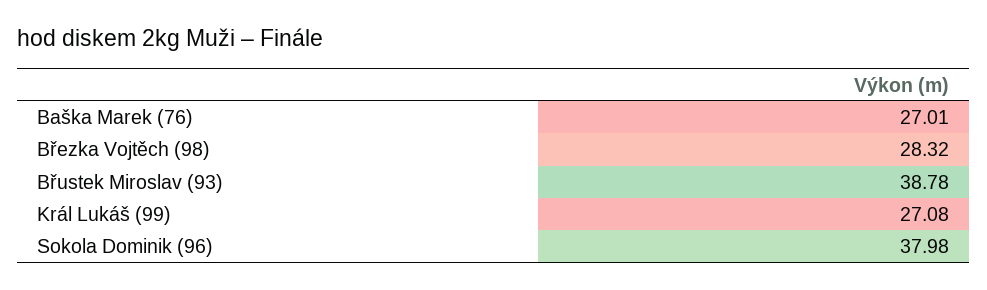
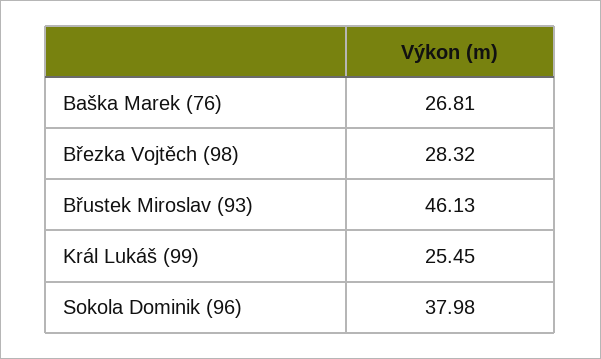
  {
-   "Baška Marek (76)": 27.01,
+   "Baška Marek (76)": 26.81,
    "Březka Vojtěch (98)": 28.32,
-   "Břustek Miroslav (93)": 38.78,
+   "Břustek Miroslav (93)": 46.13,
-   "Král Lukáš (99)": 27.08,
+   "Král Lukáš (99)": 25.45,
    "Sokola Dominik (96)": 37.98
  }

